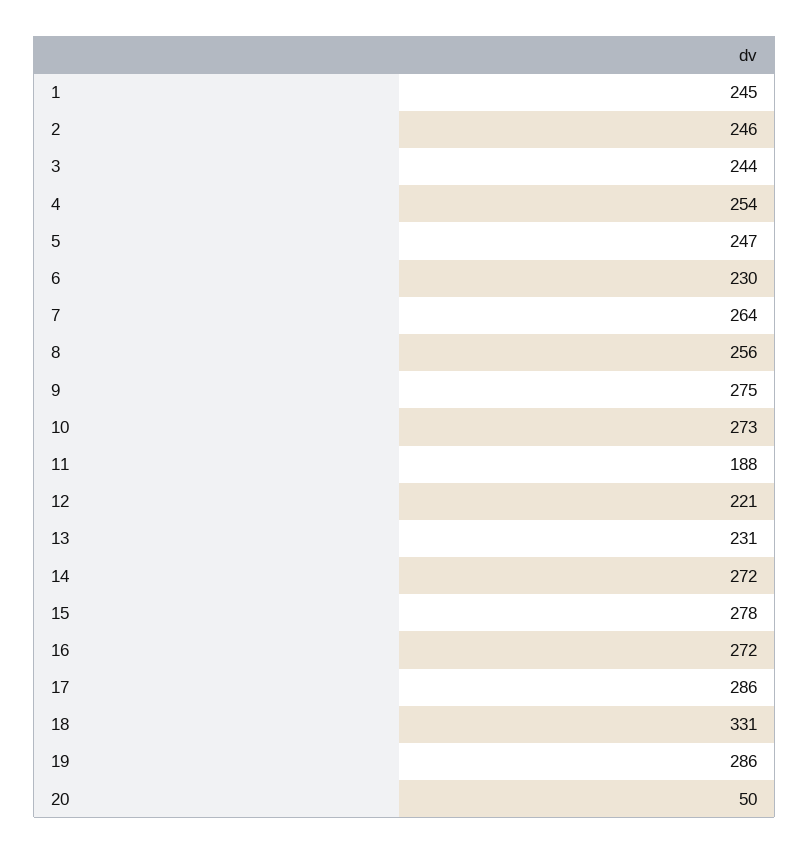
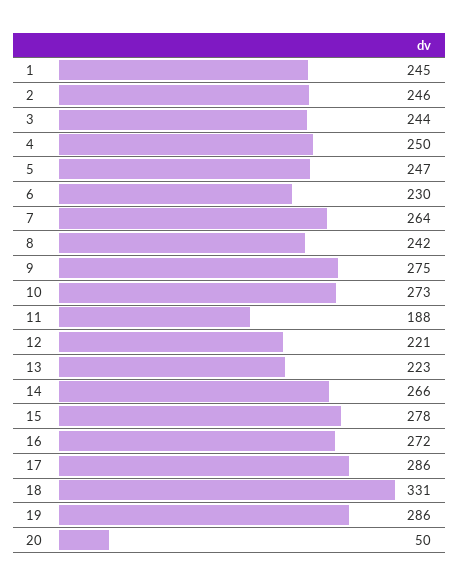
  {
    "1": 245,
    "2": 246,
    "3": 244,
-   "4": 254,
+   "4": 250,
    "5": 247,
    "6": 230,
    "7": 264,
-   "8": 256,
+   "8": 242,
    "9": 275,
    "10": 273,
    "11": 188,
    "12": 221,
-   "13": 231,
+   "13": 223,
-   "14": 272,
+   "14": 266,
    "15": 278,
    "16": 272,
    "17": 286,
    "18": 331,
    "19": 286,
    "20": 50
  }

